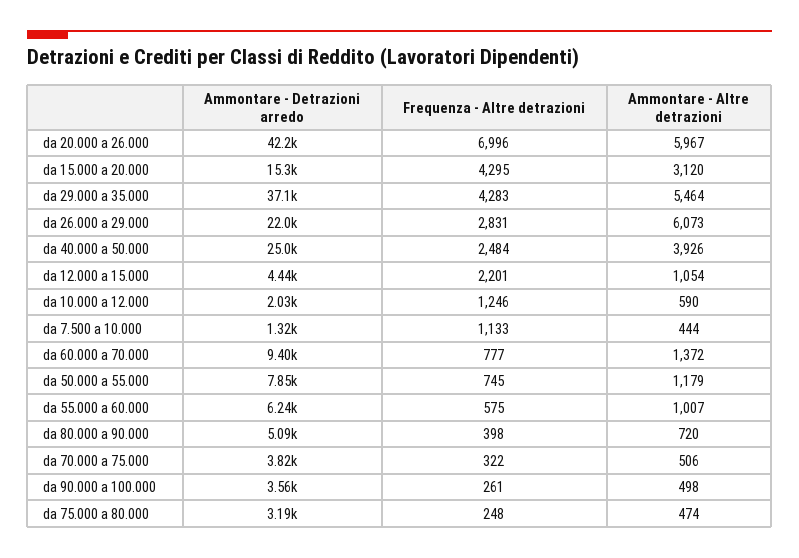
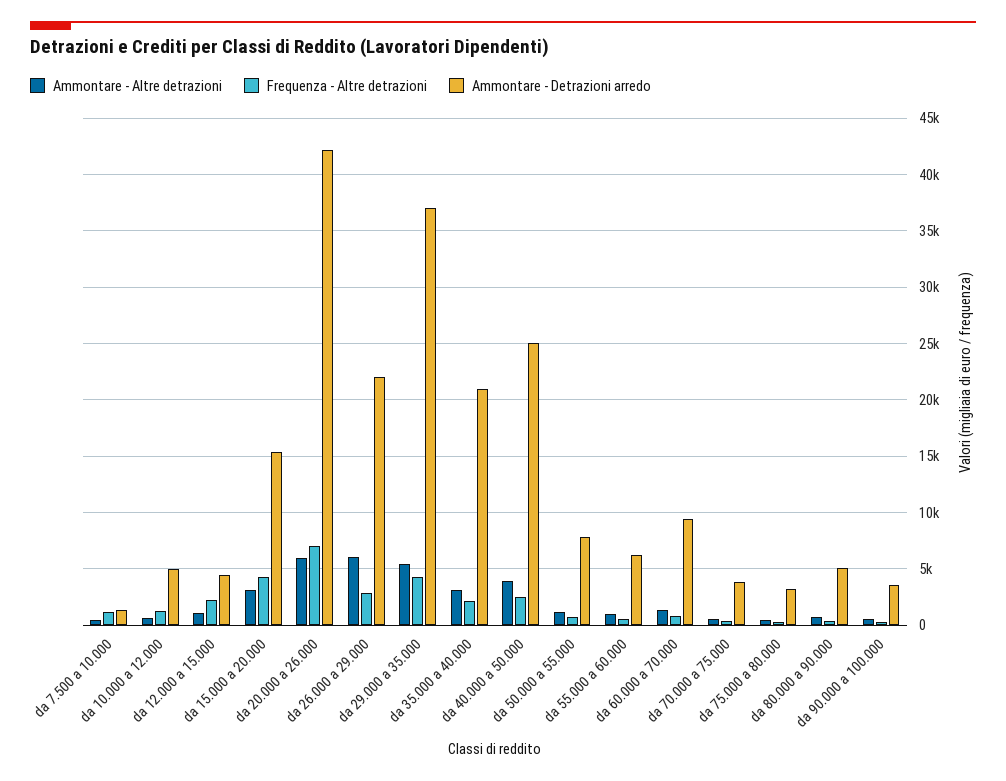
  {
    "Ammontare - Detrazioni arredo": {
      "da 20.000 a 26.000": 42200,
      "da 15.000 a 20.000": 15300,
      "da 29.000 a 35.000": 37100,
      "da 26.000 a 29.000": 22000,
      "da 40.000 a 50.000": 25000,
      "da 12.000 a 15.000": 4440,
-     "da 10.000 a 12.000": 2030,
+     "da 10.000 a 12.000": 5000,
      "da 7.500 a 10.000": 1320,
      "da 60.000 a 70.000": 9400,
      "da 50.000 a 55.000": 7850,
      "da 55.000 a 60.000": 6240,
      "da 80.000 a 90.000": 5090,
      "da 70.000 a 75.000": 3820,
      "da 90.000 a 100.000": 3560,
-     "da 75.000 a 80.000": 3190
+     "da 75.000 a 80.000": 3190,
+     "da 35.000 a 40.000": 21000
    },
    "Frequenza - Altre detrazioni": {
      "da 20.000 a 26.000": 6996,
      "da 15.000 a 20.000": 4295,
      "da 29.000 a 35.000": 4283,
      "da 26.000 a 29.000": 2831,
      "da 40.000 a 50.000": 2484,
      "da 12.000 a 15.000": 2201,
      "da 10.000 a 12.000": 1246,
      "da 7.500 a 10.000": 1133,
      "da 60.000 a 70.000": 777,
      "da 50.000 a 55.000": 745,
      "da 55.000 a 60.000": 575,
      "da 80.000 a 90.000": 398,
      "da 70.000 a 75.000": 322,
      "da 90.000 a 100.000": 261,
-     "da 75.000 a 80.000": 248
+     "da 75.000 a 80.000": 248,
+     "da 35.000 a 40.000": 2000
    },
    "Ammontare - Altre detrazioni": {
      "da 20.000 a 26.000": 5967,
      "da 15.000 a 20.000": 3120,
      "da 29.000 a 35.000": 5464,
      "da 26.000 a 29.000": 6073,
      "da 40.000 a 50.000": 3926,
      "da 12.000 a 15.000": 1054,
      "da 10.000 a 12.000": 590,
      "da 7.500 a 10.000": 444,
      "da 60.000 a 70.000": 1372,
      "da 50.000 a 55.000": 1179,
      "da 55.000 a 60.000": 1007,
      "da 80.000 a 90.000": 720,
      "da 70.000 a 75.000": 506,
      "da 90.000 a 100.000": 498,
-     "da 75.000 a 80.000": 474
+     "da 75.000 a 80.000": 474,
+     "da 35.000 a 40.000": 3000
    }
  }

